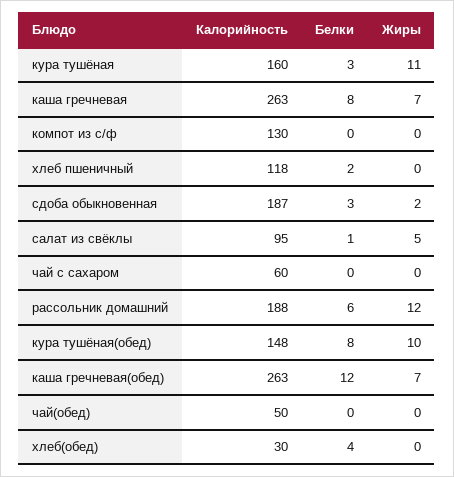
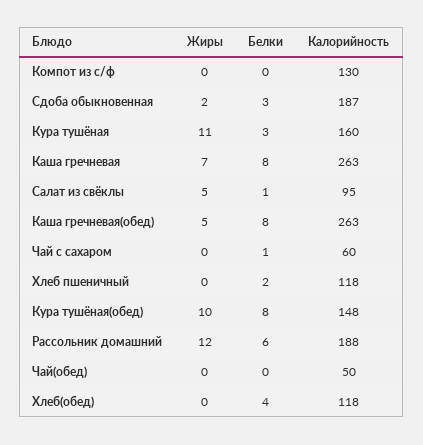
  {
    "Калорийность": {
      "кура тушёная": 160,
      "каша гречневая": 263,
      "компот из с/ф": 130,
      "хлеб пшеничный": 118,
      "сдоба обыкновенная": 187,
      "салат из свёклы": 95,
      "чай с сахаром": 60,
      "рассольник домашний": 188,
      "кура тушёная(обед)": 148,
      "каша гречневая(обед)": 263,
      "чай(обед)": 50,
-     "хлеб(обед)": 30
+     "хлеб(обед)": 118
    },
    "Белки": {
      "кура тушёная": 3,
      "каша гречневая": 8,
      "компот из с/ф": 0,
      "хлеб пшеничный": 2,
      "сдоба обыкновенная": 3,
      "салат из свёклы": 1,
-     "чай с сахаром": 0,
+     "чай с сахаром": 1,
      "рассольник домашний": 6,
      "кура тушёная(обед)": 8,
-     "каша гречневая(обед)": 12,
+     "каша гречневая(обед)": 8,
      "чай(обед)": 0,
      "хлеб(обед)": 4
    },
    "Жиры": {
      "кура тушёная": 11,
      "каша гречневая": 7,
      "компот из с/ф": 0,
      "хлеб пшеничный": 0,
      "сдоба обыкновенная": 2,
      "салат из свёклы": 5,
      "чай с сахаром": 0,
      "рассольник домашний": 12,
      "кура тушёная(обед)": 10,
-     "каша гречневая(обед)": 7,
+     "каша гречневая(обед)": 5,
      "чай(обед)": 0,
      "хлеб(обед)": 0
    }
  }

